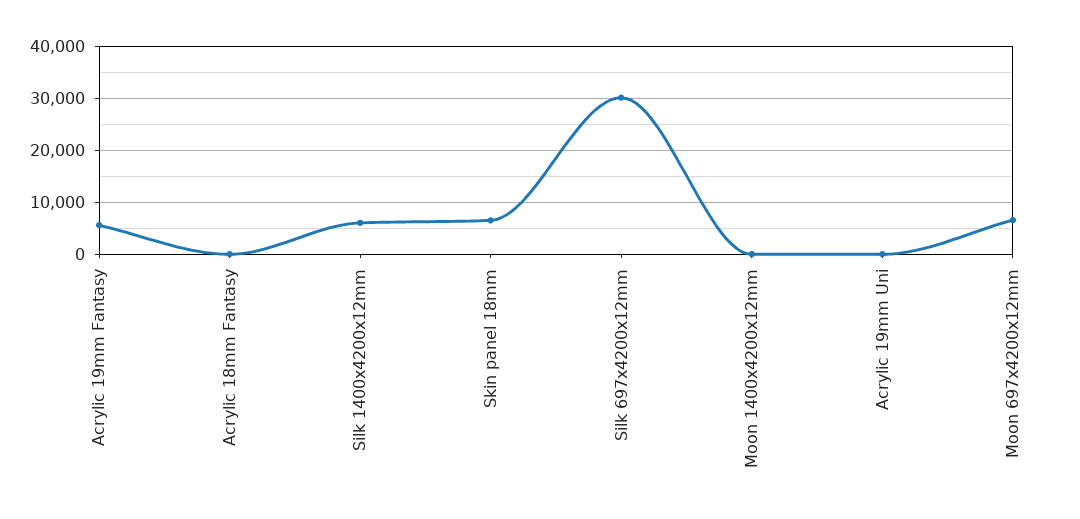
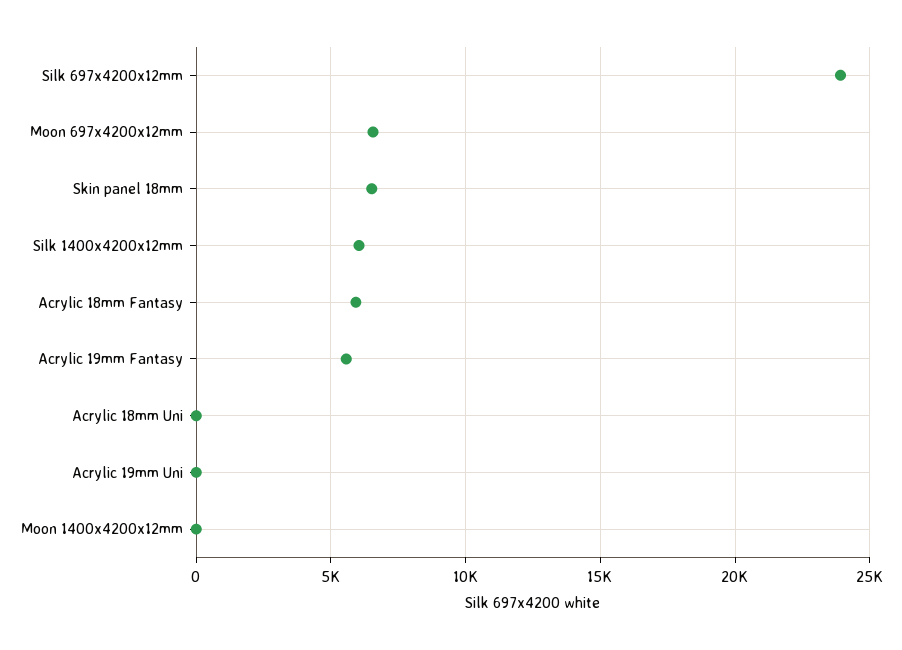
  {
    "Acrylic 19mm Fantasy": 5500,
-   "Acrylic 18mm Fantasy": 0,
+   "Acrylic 18mm Fantasy": 6000,
    "Silk 1400x4200x12mm": 6000,
    "Skin panel 18mm": 6500,
-   "Silk 697x4200x12mm": 30000,
+   "Silk 697x4200x12mm": 24000,
    "Moon 1400x4200x12mm": 0,
    "Acrylic 19mm Uni": 0,
-   "Moon 697x4200x12mm": 6500
+   "Moon 697x4200x12mm": 6500,
+   "Acrylic 18mm Uni": 0
  }

